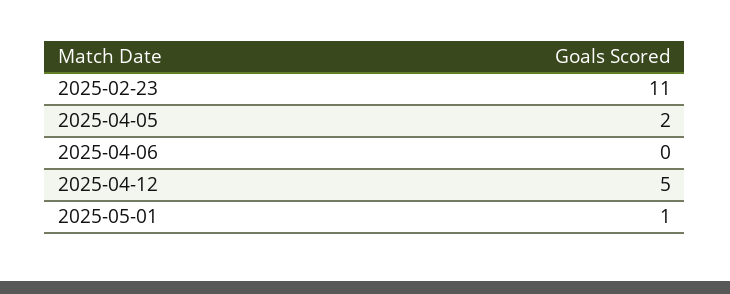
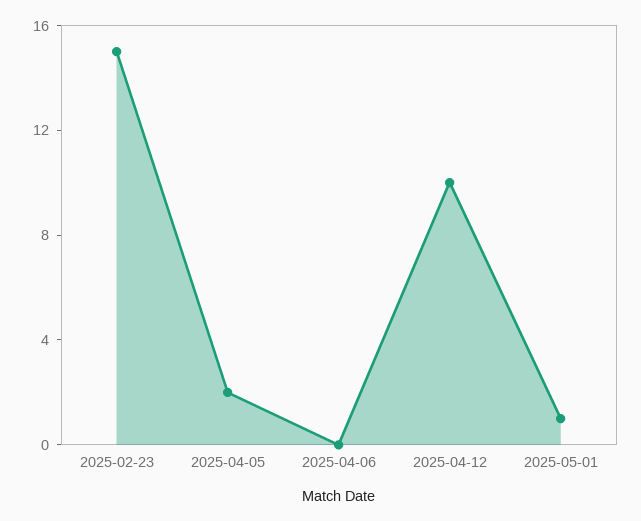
  {
-   "2025-02-23": 11,
+   "2025-02-23": 15,
    "2025-04-05": 2,
    "2025-04-06": 0,
-   "2025-04-12": 5,
+   "2025-04-12": 10,
    "2025-05-01": 1
  }

